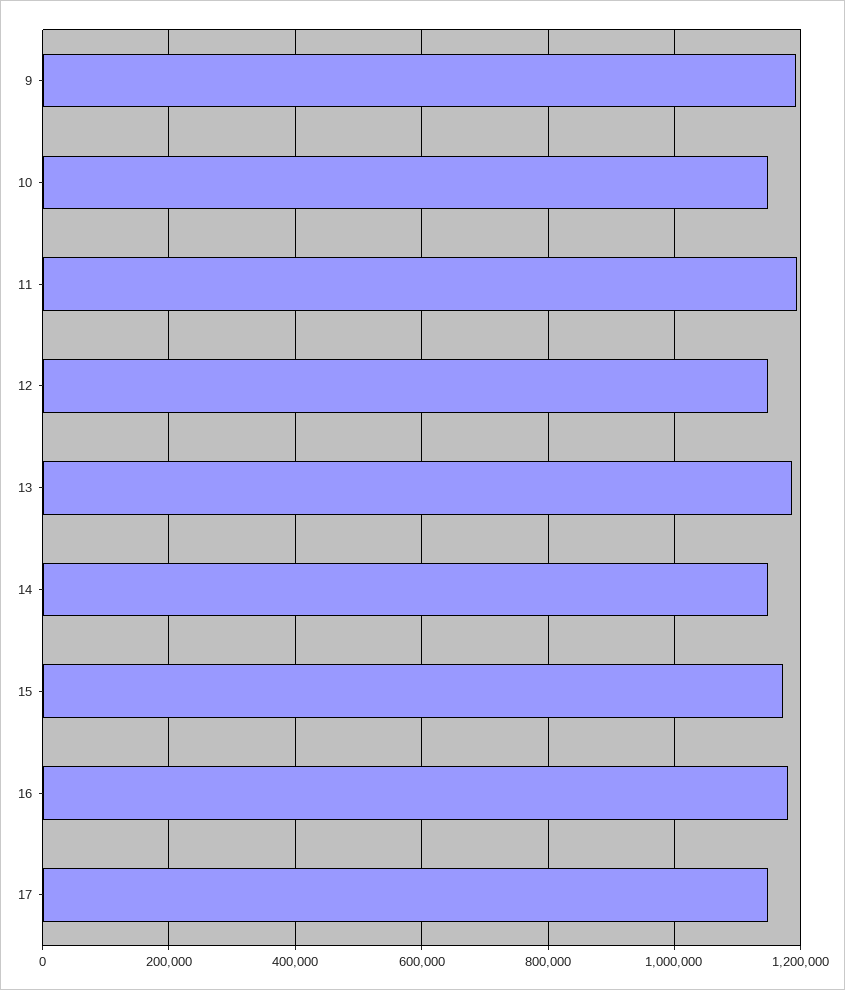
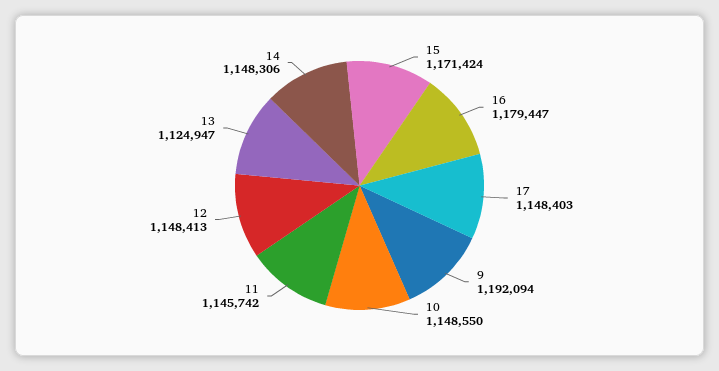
  {
    "9": 1192094,
    "10": 1148550,
-   "11": 1200000,
+   "11": 1145742,
    "12": 1148413,
-   "13": 1180000,
+   "13": 1124947,
    "14": 1148306,
    "15": 1171424,
    "16": 1179447,
    "17": 1148403
  }

